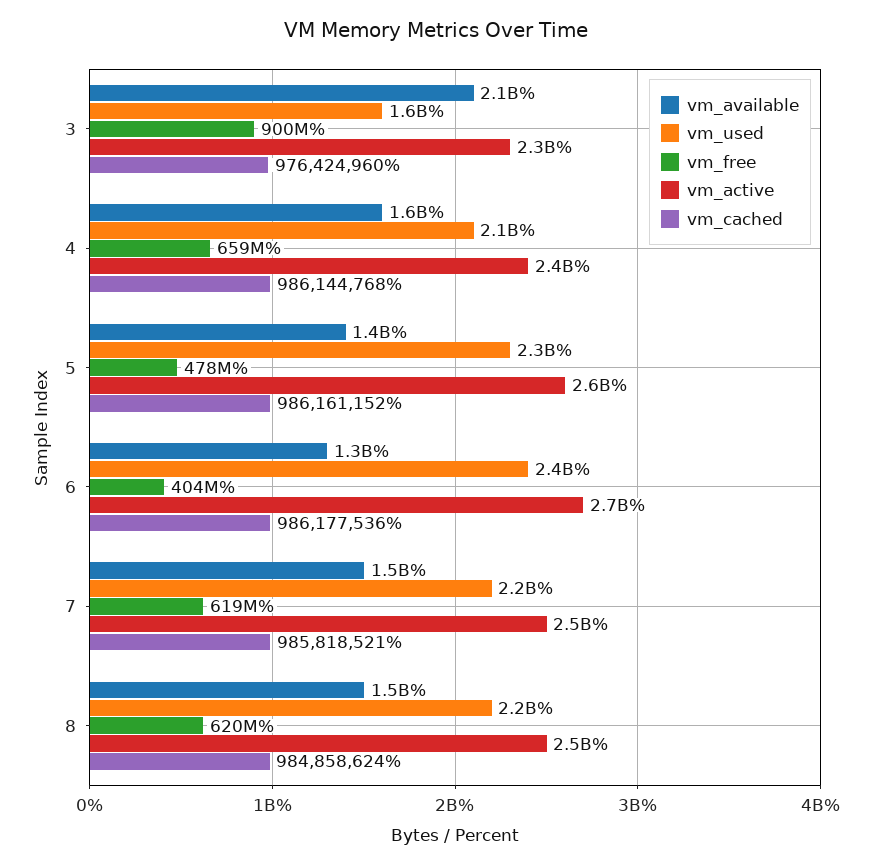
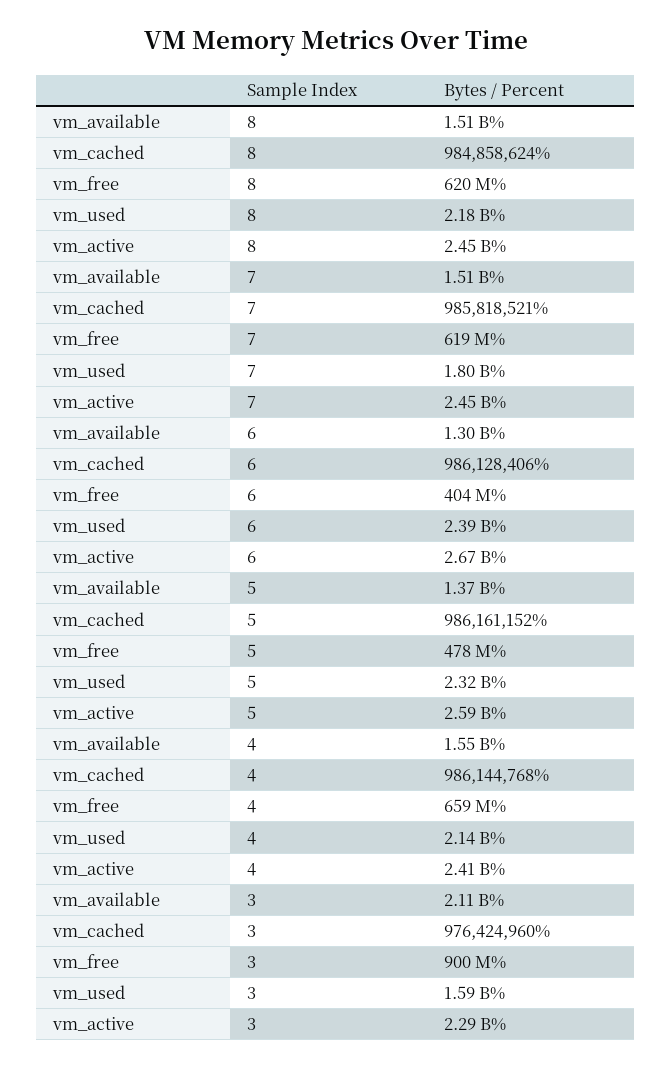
  {
    "vm_available": {
      "3": 2110000000,
      "4": 1550000000,
      "5": 1370000000,
      "6": 1300000000,
      "7": 1510000000,
      "8": 1510000000
    },
    "vm_used": {
      "3": 1590000000,
      "4": 2140000000,
      "5": 2320000000,
      "6": 2390000000,
-     "7": 2200000000,
+     "7": 1800000000,
      "8": 2180000000
    },
    "vm_free": {
      "3": 900000000,
      "4": 659000000,
      "5": 478000000,
      "6": 404000000,
      "7": 619000000,
      "8": 620000000
    },
    "vm_active": {
      "3": 2290000000,
      "4": 2410000000,
      "5": 2590000000,
      "6": 2670000000,
      "7": 2450000000,
      "8": 2450000000
    },
    "vm_cached": {
      "3": 976424960,
      "4": 986144768,
      "5": 986161152,
-     "6": 986177536,
+     "6": 986128406,
      "7": 985818521,
      "8": 984858624
    }
  }

